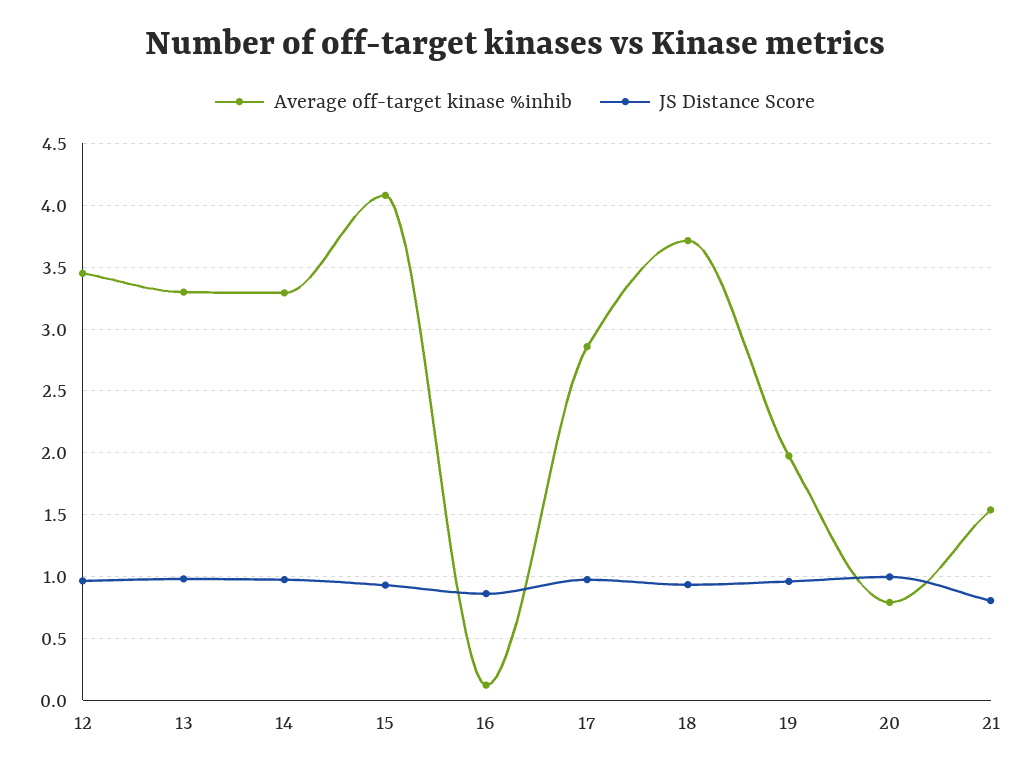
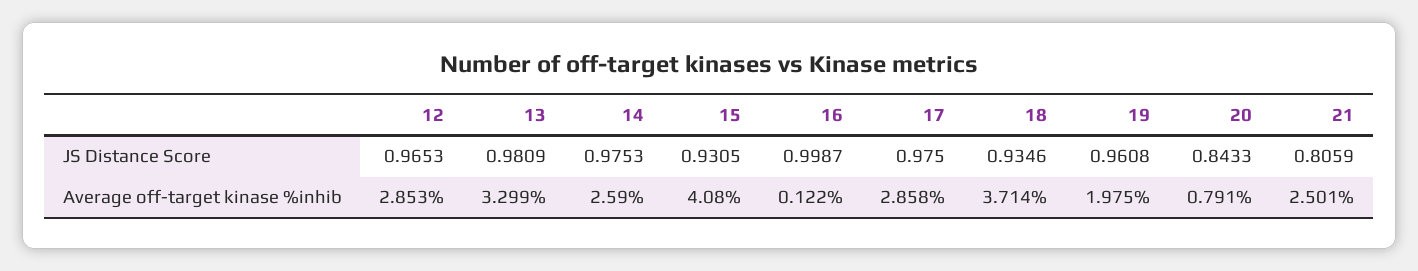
  {
    "Average off-target kinase %inhib": {
-     "12": 3.45,
+     "12": 2.853,
      "13": 3.299,
-     "14": 3.3,
+     "14": 2.59,
      "15": 4.08,
      "16": 0.122,
      "17": 2.858,
      "18": 3.714,
      "19": 1.975,
      "20": 0.791,
-     "21": 1.55
+     "21": 2.501
    },
    "JS Distance Score": {
      "12": 0.9653,
      "13": 0.9809,
      "14": 0.9753,
      "15": 0.9305,
-     "16": 0.85,
+     "16": 0.9987,
      "17": 0.975,
      "18": 0.9346,
      "19": 0.9608,
-     "20": 1,
+     "20": 0.8433,
      "21": 0.8059
    }
  }

